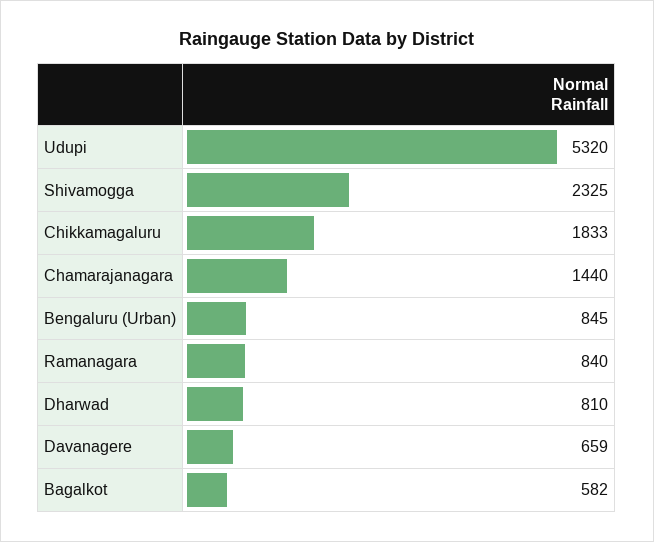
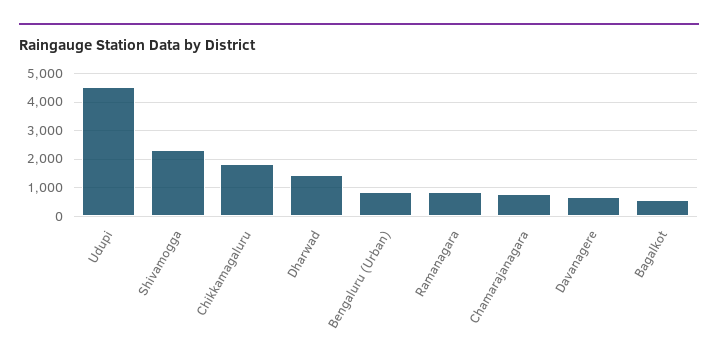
  {
-   "Udupi": 5320,
+   "Udupi": 4500,
    "Shivamogga": 2325,
    "Chikkamagaluru": 1833,
-   "Chamarajanagara": 1440,
+   "Chamarajanagara": 750,
    "Bengaluru (Urban)": 845,
    "Ramanagara": 840,
-   "Dharwad": 810,
+   "Dharwad": 1500,
    "Davanagere": 659,
    "Bagalkot": 582
  }

